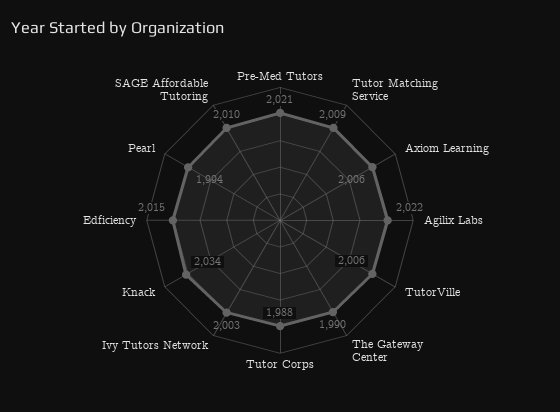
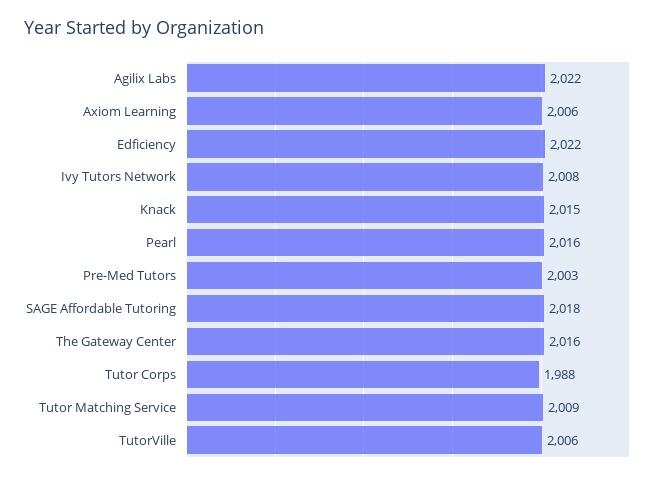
  {
-   "Pre-Med Tutors": 2021,
+   "Pre-Med Tutors": 2003,
    "Tutor Matching Service": 2009,
    "Axiom Learning": 2006,
    "Agilix Labs": 2022,
    "TutorVille": 2006,
-   "The Gateway Center": 1990,
+   "The Gateway Center": 2016,
    "Tutor Corps": 1988,
-   "Ivy Tutors Network": 2003,
+   "Ivy Tutors Network": 2008,
-   "Knack": 2034,
+   "Knack": 2015,
-   "Edficiency": 2015,
+   "Edficiency": 2022,
-   "Pearl": 1994,
+   "Pearl": 2016,
-   "SAGE Affordable Tutoring": 2010
+   "SAGE Affordable Tutoring": 2018
  }

